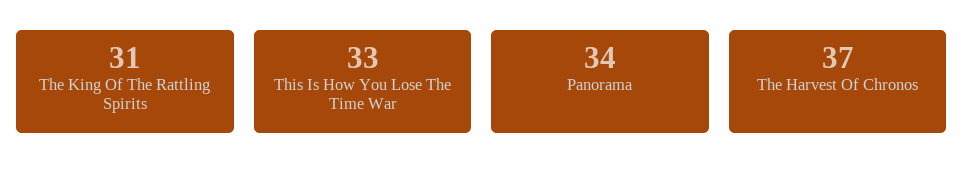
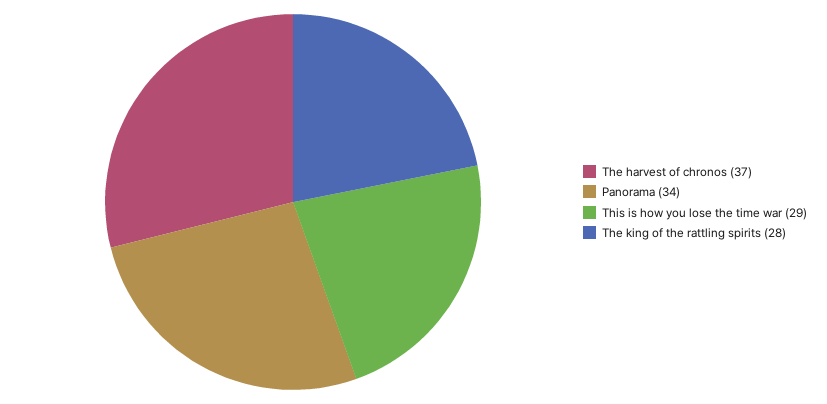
  {
-   "The King Of The Rattling Spirits": 31,
+   "The King Of The Rattling Spirits": 28,
-   "This Is How You Lose The Time War": 33,
+   "This Is How You Lose The Time War": 29,
    "Panorama": 34,
    "The Harvest Of Chronos": 37
  }

